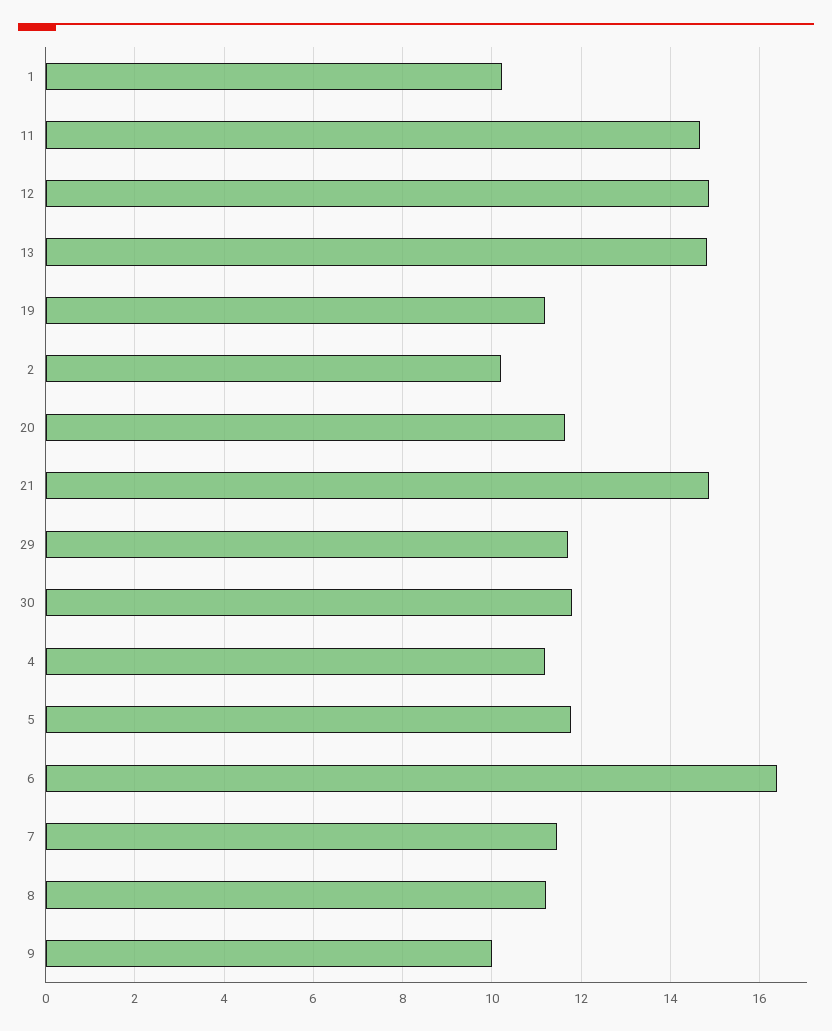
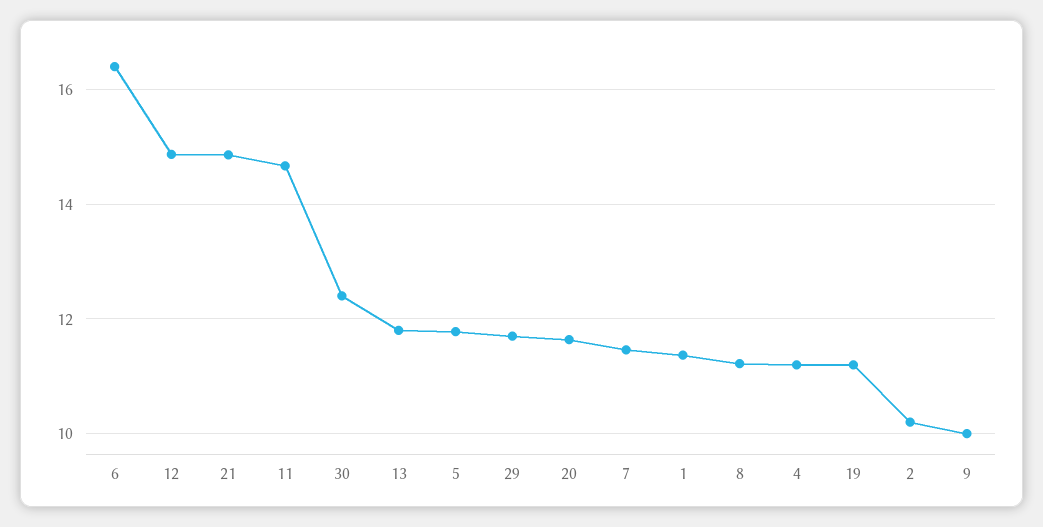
  {
-   "1": 10.2,
+   "1": 11.4,
    "11": 14.6,
    "12": 14.8,
-   "13": 14.8,
+   "13": 11.8,
    "19": 11.2,
    "2": 10.2,
    "20": 11.6,
    "21": 14.8,
    "29": 11.8,
-   "30": 11.8,
+   "30": 12.4,
    "4": 11.2,
    "5": 11.8,
    "6": 16.4,
    "7": 11.4,
    "8": 11.2,
    "9": 10
  }

